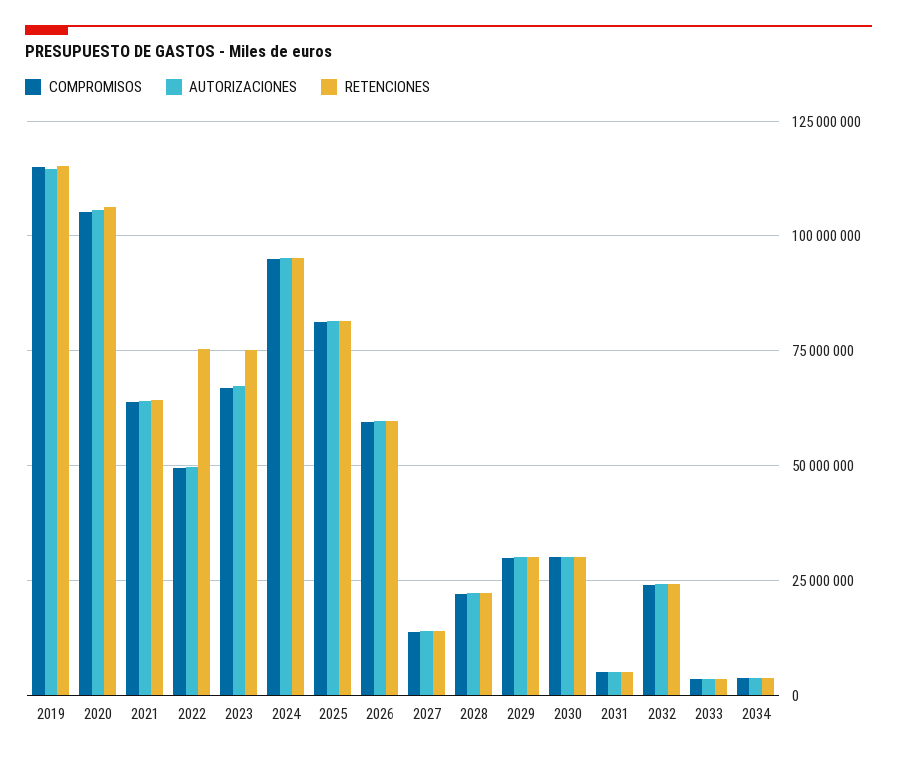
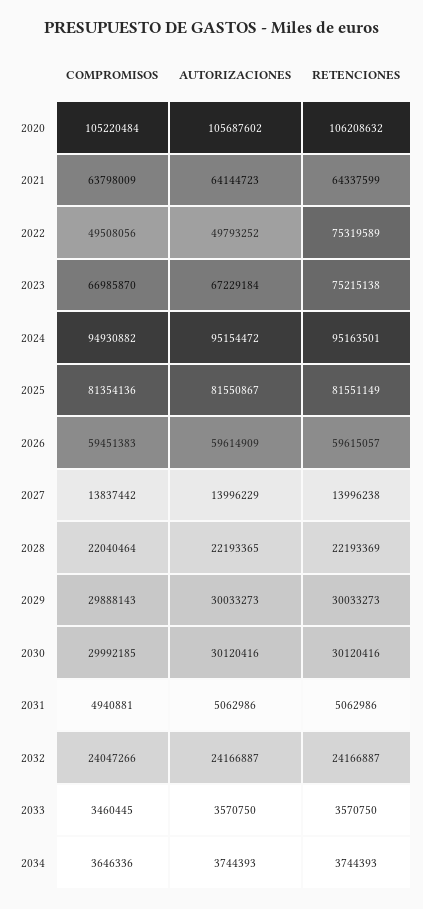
  {
    "COMPROMISOS": {
-     "2019": 115000000,
      "2020": 105220484,
      "2021": 63798009,
      "2022": 49508056,
      "2023": 66985870,
      "2024": 94930882,
      "2025": 81354136,
      "2026": 59451383,
      "2027": 13837442,
      "2028": 22040464,
      "2029": 29888143,
      "2030": 29992185,
      "2031": 4940881,
      "2032": 24047266,
      "2033": 3460445,
      "2034": 3646336
    },
    "AUTORIZACIONES": {
-     "2019": 115000000,
      "2020": 105687602,
      "2021": 64144723,
      "2022": 49793252,
      "2023": 67229184,
      "2024": 95154472,
      "2025": 81550867,
      "2026": 59614909,
      "2027": 13996229,
      "2028": 22193365,
      "2029": 30033273,
      "2030": 30120416,
      "2031": 5062986,
      "2032": 24166887,
      "2033": 3570750,
      "2034": 3744393
    },
    "RETENCIONES": {
-     "2019": 115000000,
      "2020": 106208632,
      "2021": 64337599,
      "2022": 75319589,
      "2023": 75215138,
      "2024": 95163501,
      "2025": 81551149,
      "2026": 59615057,
      "2027": 13996238,
      "2028": 22193369,
      "2029": 30033273,
      "2030": 30120416,
      "2031": 5062986,
      "2032": 24166887,
      "2033": 3570750,
      "2034": 3744393
    }
  }

